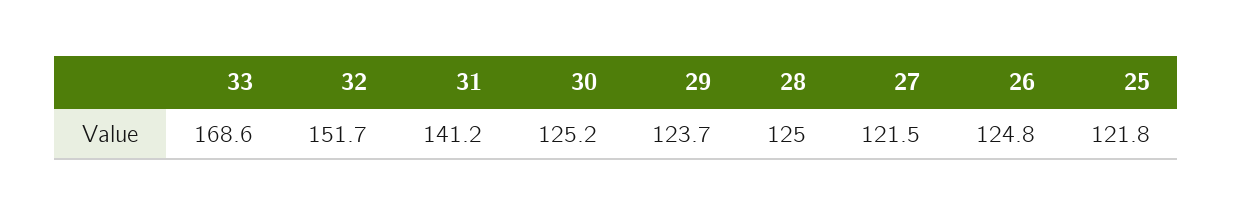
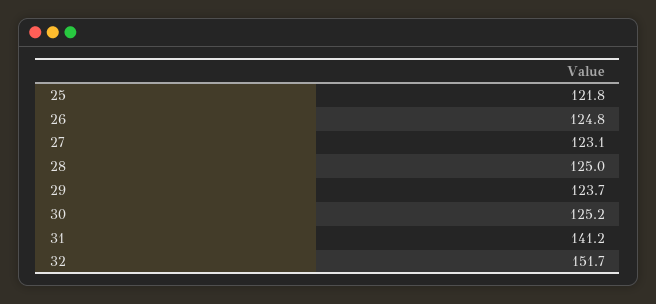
  {
-   "33": 168.6,
    "32": 151.7,
    "31": 141.2,
    "30": 125.2,
    "29": 123.7,
    "28": 125,
-   "27": 121.5,
+   "27": 123.1,
    "26": 124.8,
    "25": 121.8
  }

